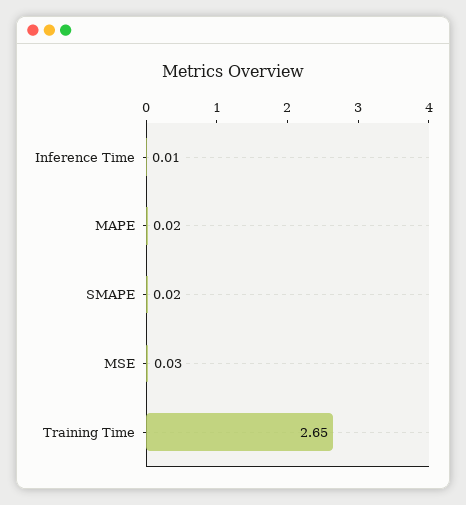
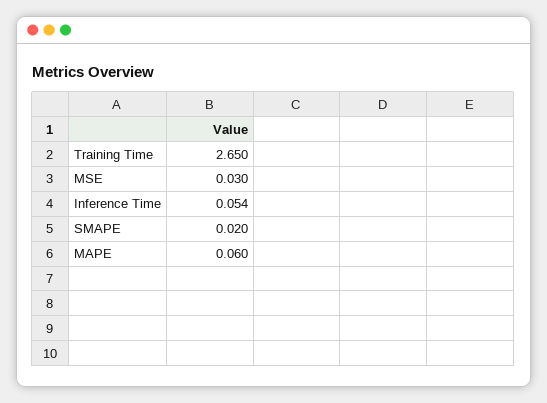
  {
-   "Inference Time": 0.01,
+   "Inference Time": 0.054,
-   "MAPE": 0.02,
+   "MAPE": 0.06,
    "SMAPE": 0.02,
    "MSE": 0.03,
    "Training Time": 2.65
  }

